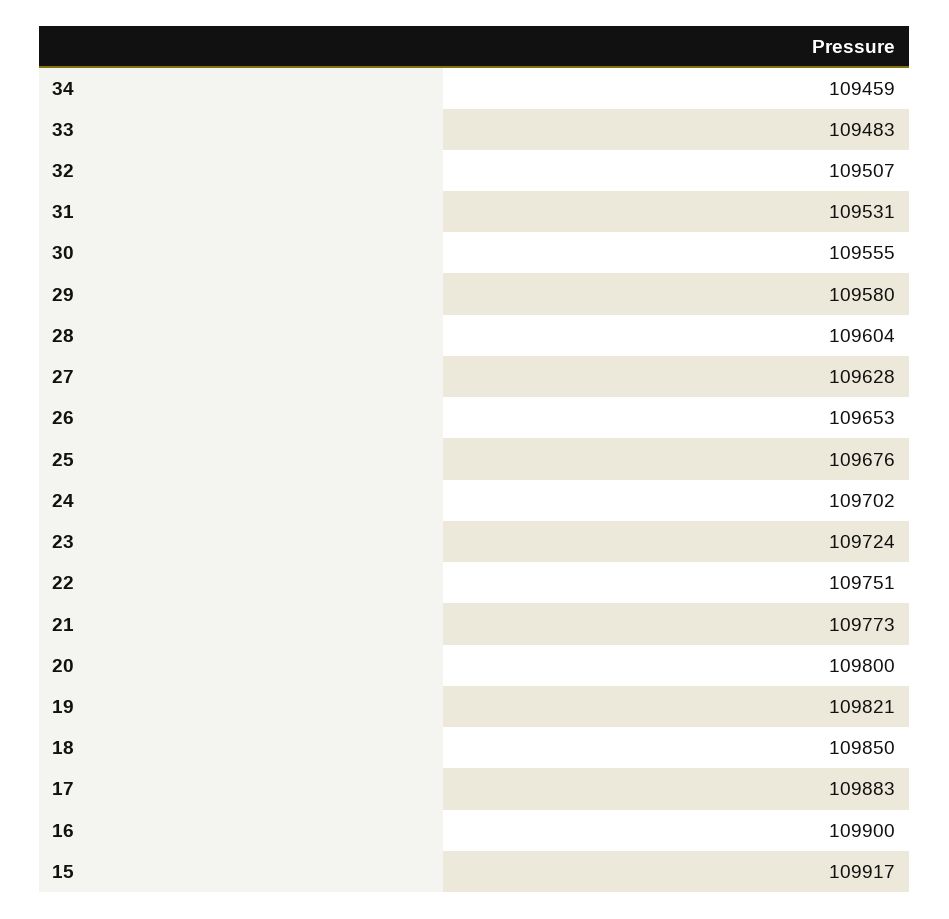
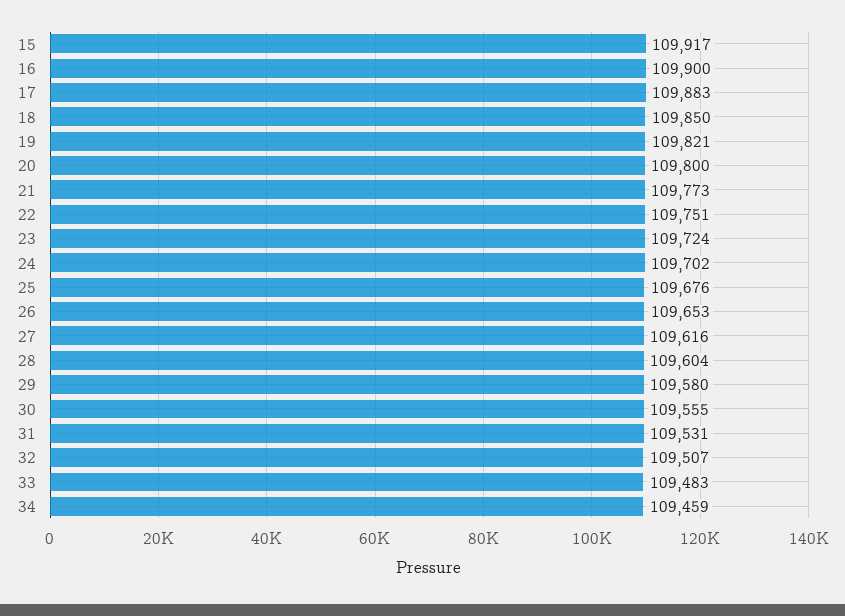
  {
    "34": 109459,
    "33": 109483,
    "32": 109507,
    "31": 109531,
    "30": 109555,
    "29": 109580,
    "28": 109604,
-   "27": 109628,
+   "27": 109616,
    "26": 109653,
    "25": 109676,
    "24": 109702,
    "23": 109724,
    "22": 109751,
    "21": 109773,
    "20": 109800,
    "19": 109821,
    "18": 109850,
    "17": 109883,
    "16": 109900,
    "15": 109917
  }

